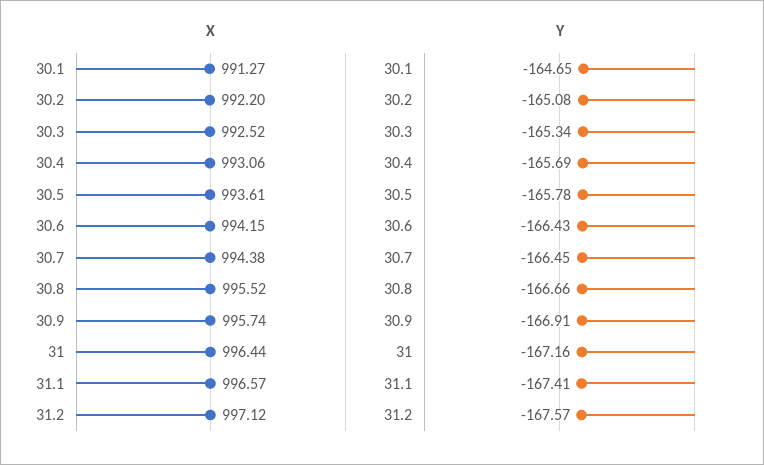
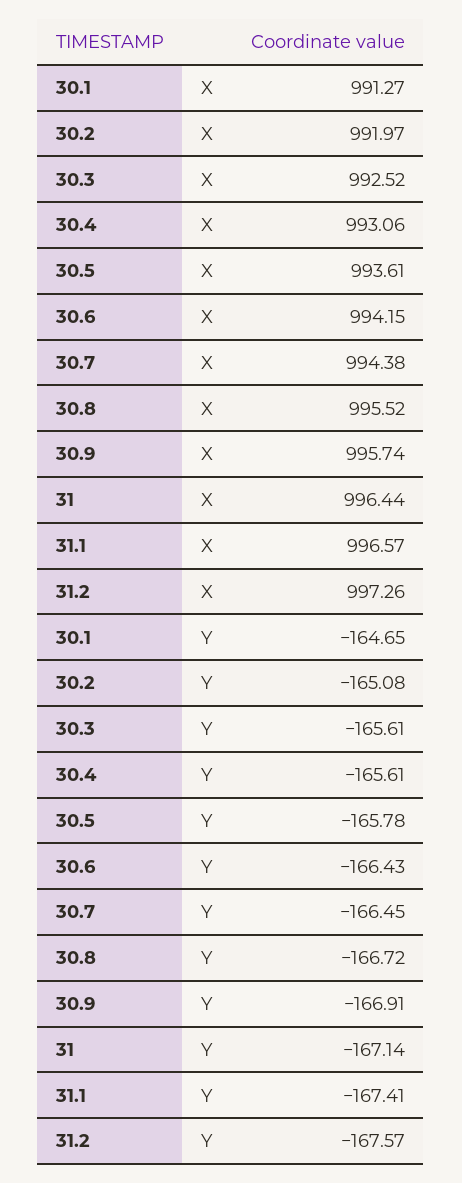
  {
    "X": {
      "30.1": 991.27,
-     "30.2": 992.2,
+     "30.2": 991.97,
      "30.3": 992.52,
      "30.4": 993.06,
      "30.5": 993.61,
      "30.6": 994.15,
      "30.7": 994.38,
      "30.8": 995.52,
      "30.9": 995.74,
      "31": 996.44,
      "31.1": 996.57,
-     "31.2": 997.12
+     "31.2": 997.26
    },
    "Y": {
      "30.1": -164.65,
      "30.2": -165.08,
-     "30.3": -165.34,
+     "30.3": -165.61,
-     "30.4": -165.69,
+     "30.4": -165.61,
      "30.5": -165.78,
      "30.6": -166.43,
      "30.7": -166.45,
-     "30.8": -166.66,
+     "30.8": -166.72,
      "30.9": -166.91,
-     "31": -167.16,
+     "31": -167.14,
      "31.1": -167.41,
      "31.2": -167.57
    }
  }

